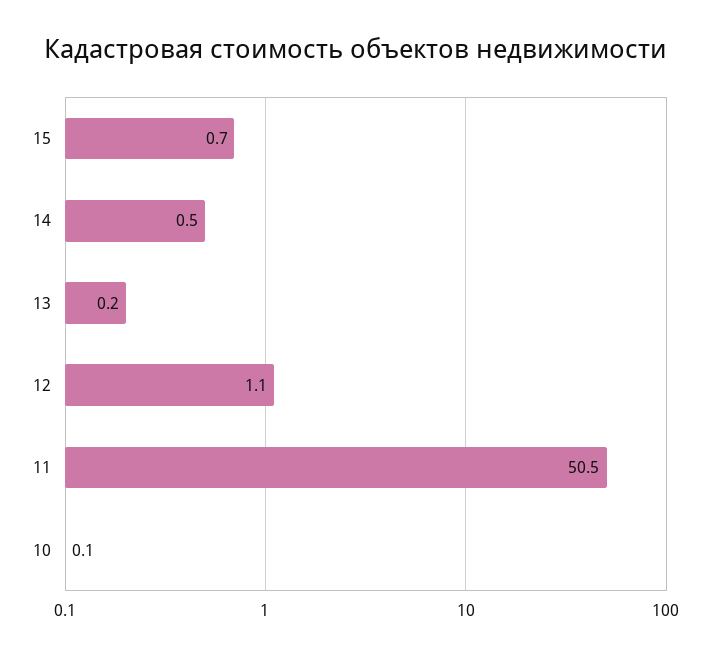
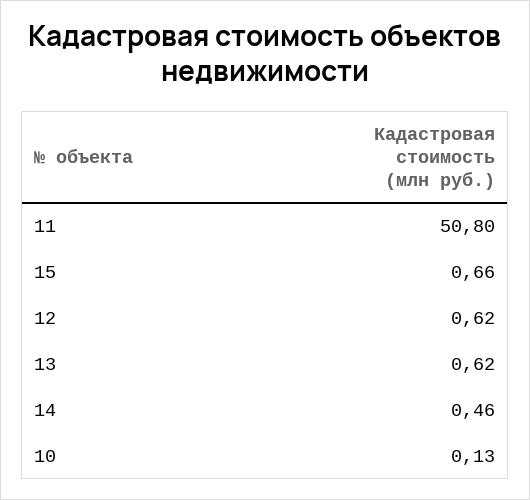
  {
    "15": 0.66,
    "14": 0.46,
-   "13": 0.2,
+   "13": 0.62,
-   "12": 1.1,
+   "12": 0.62,
-   "11": 50.5,
+   "11": 50.8,
    "10": 0.13
  }

